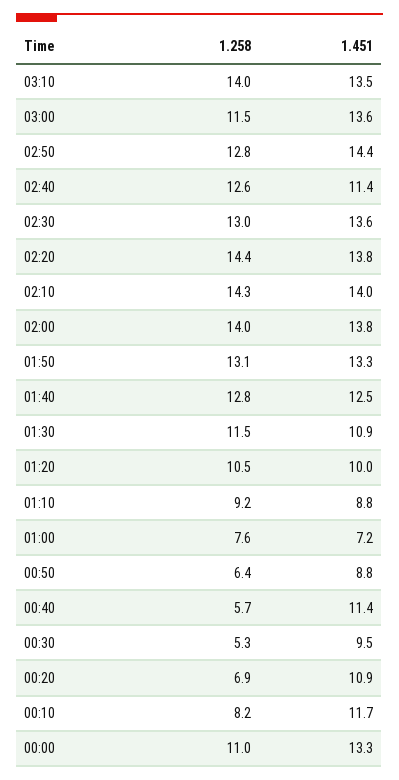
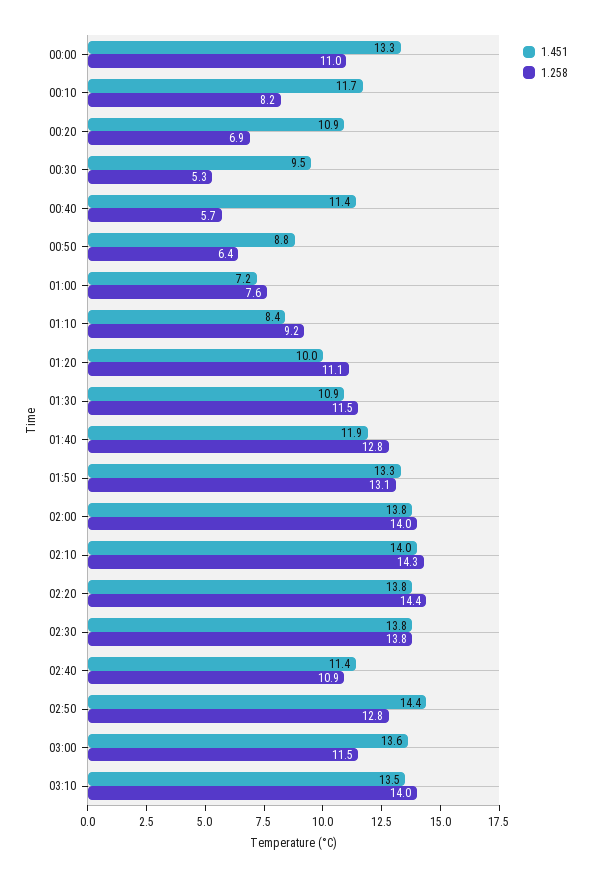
  {
    "1.258": {
      "03:10": 14,
      "03:00": 11.5,
      "02:50": 12.8,
-     "02:40": 12.6,
+     "02:40": 10.9,
-     "02:30": 13,
+     "02:30": 13.8,
      "02:20": 14.4,
      "02:10": 14.3,
      "02:00": 14,
      "01:50": 13.1,
      "01:40": 12.8,
      "01:30": 11.5,
-     "01:20": 10.5,
+     "01:20": 11.1,
      "01:10": 9.2,
      "01:00": 7.6,
      "00:50": 6.4,
      "00:40": 5.7,
      "00:30": 5.3,
      "00:20": 6.9,
      "00:10": 8.2,
      "00:00": 11
    },
    "1.451": {
      "03:10": 13.5,
      "03:00": 13.6,
      "02:50": 14.4,
      "02:40": 11.4,
-     "02:30": 13.6,
+     "02:30": 13.8,
      "02:20": 13.8,
      "02:10": 14,
      "02:00": 13.8,
      "01:50": 13.3,
-     "01:40": 12.5,
+     "01:40": 11.9,
      "01:30": 10.9,
      "01:20": 10,
-     "01:10": 8.8,
+     "01:10": 8.4,
      "01:00": 7.2,
      "00:50": 8.8,
      "00:40": 11.4,
      "00:30": 9.5,
      "00:20": 10.9,
      "00:10": 11.7,
      "00:00": 13.3
    }
  }

